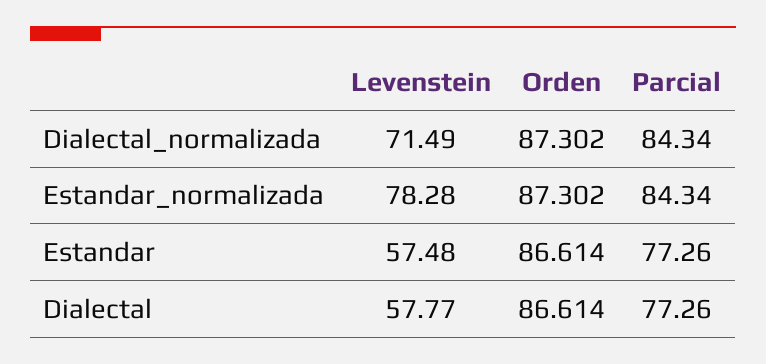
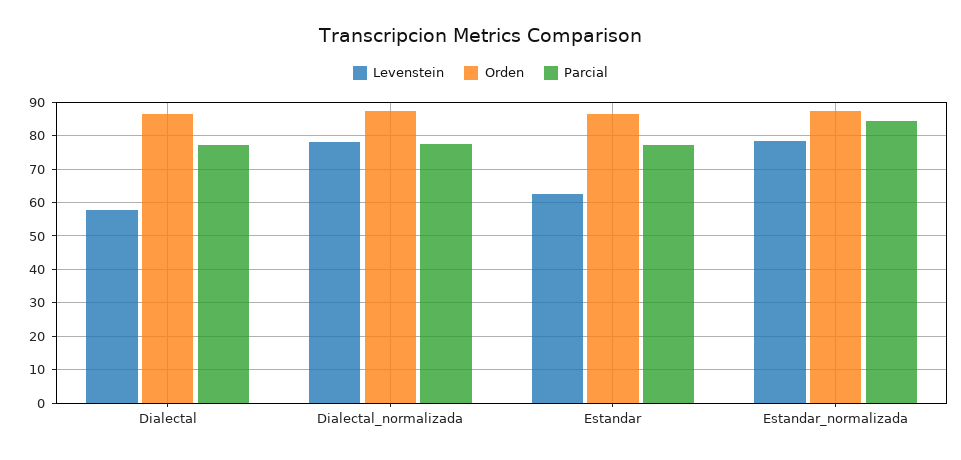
  {
    "Levenstein": {
-     "Dialectal_normalizada": 71.49,
+     "Dialectal_normalizada": 78,
      "Estandar_normalizada": 78.28,
-     "Estandar": 57.48,
+     "Estandar": 62,
      "Dialectal": 57.77
    },
    "Orden": {
      "Dialectal_normalizada": 87.302,
      "Estandar_normalizada": 87.302,
      "Estandar": 86.614,
      "Dialectal": 86.614
    },
    "Parcial": {
-     "Dialectal_normalizada": 84.34,
+     "Dialectal_normalizada": 78,
      "Estandar_normalizada": 84.34,
      "Estandar": 77.26,
      "Dialectal": 77.26
    }
  }

